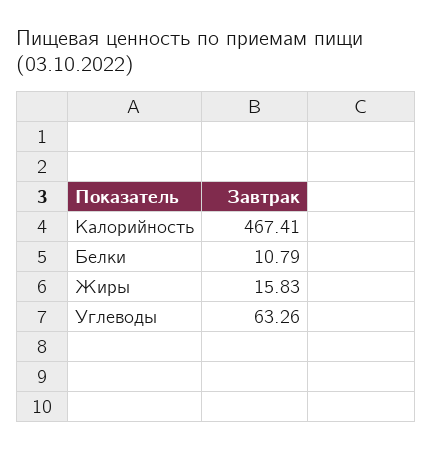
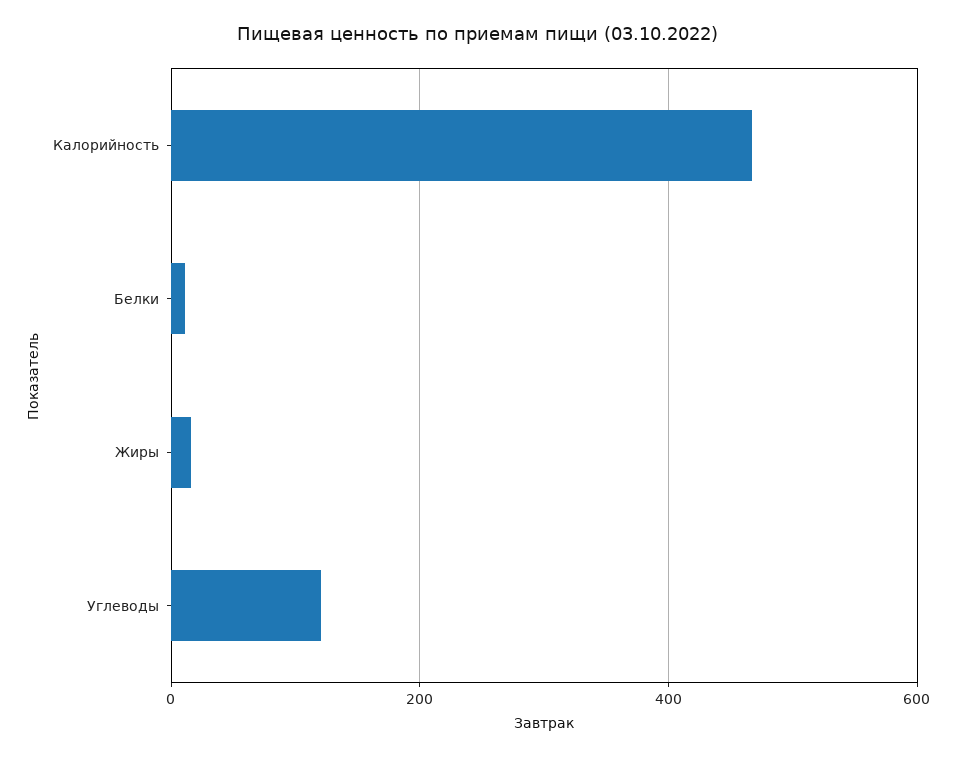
  {
    "Калорийность": 467.41,
    "Белки": 10.79,
    "Жиры": 15.83,
-   "Углеводы": 63.26
+   "Углеводы": 120
  }

